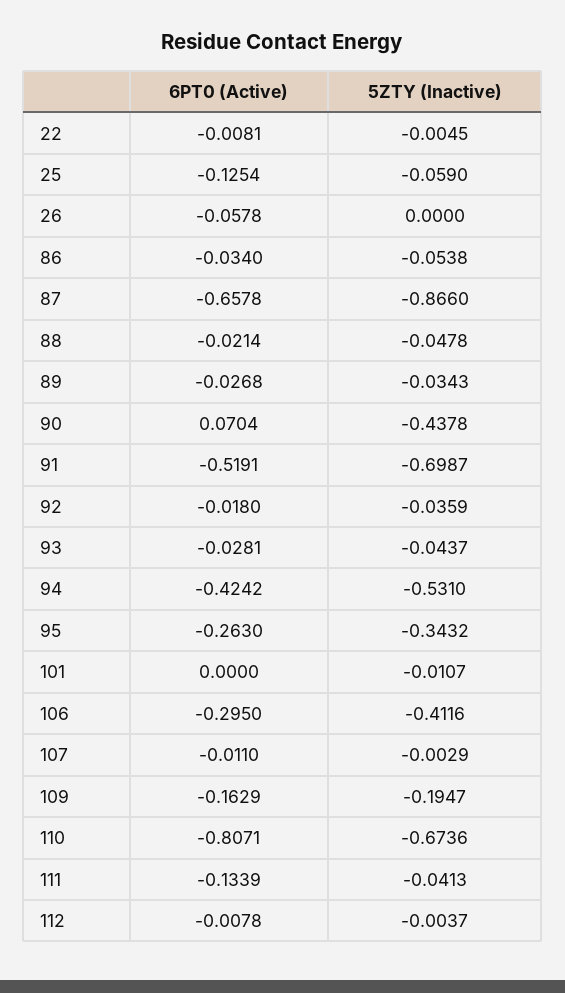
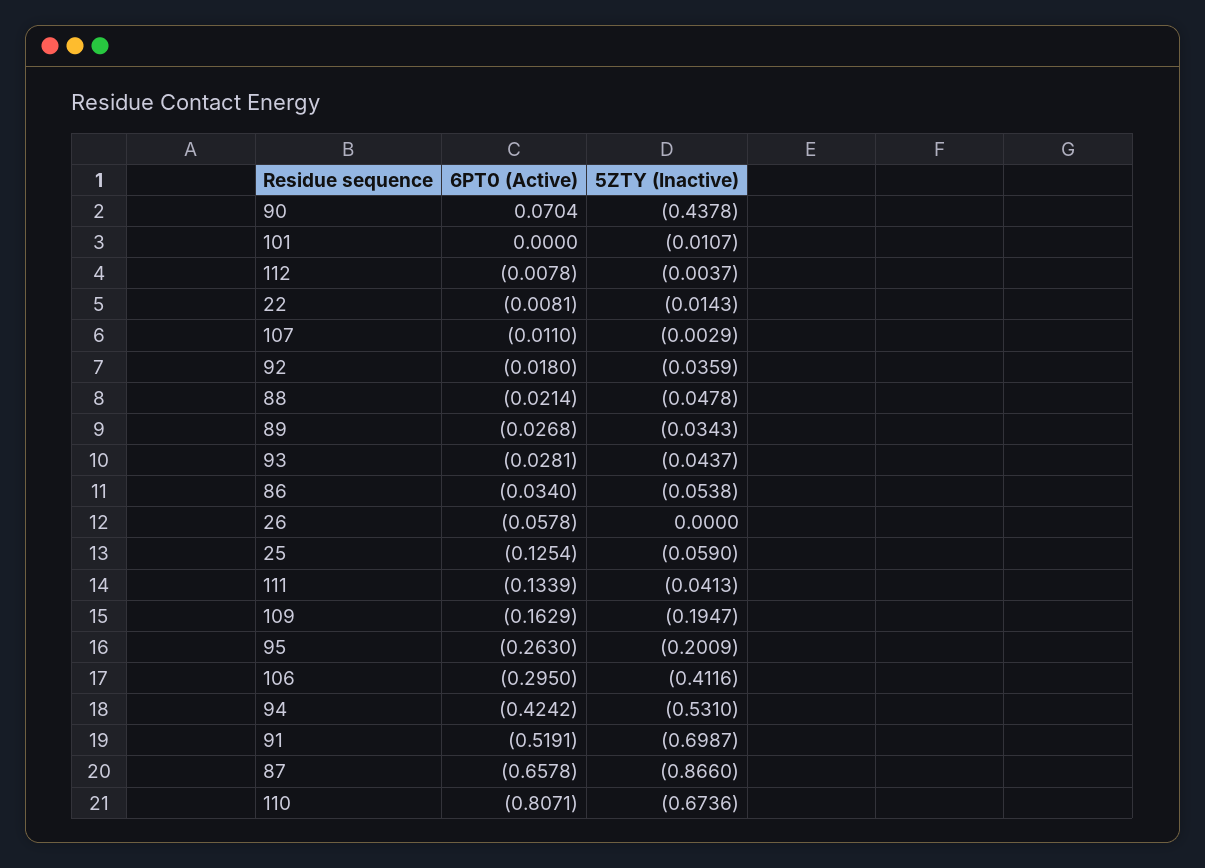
  {
    "6PT0 (Active)": {
      "22": -0.0081,
      "25": -0.1254,
      "26": -0.0578,
      "86": -0.034,
      "87": -0.6578,
      "88": -0.0214,
      "89": -0.0268,
      "90": 0.0704,
      "91": -0.5191,
      "92": -0.018,
      "93": -0.0281,
      "94": -0.4242,
      "95": -0.263,
      "101": 0,
      "106": -0.295,
      "107": -0.011,
      "109": -0.1629,
      "110": -0.8071,
      "111": -0.1339,
      "112": -0.0078
    },
    "5ZTY (Inactive)": {
-     "22": -0.0045,
+     "22": -0.0143,
      "25": -0.059,
      "26": 0,
      "86": -0.0538,
      "87": -0.866,
      "88": -0.0478,
      "89": -0.0343,
      "90": -0.4378,
      "91": -0.6987,
      "92": -0.0359,
      "93": -0.0437,
      "94": -0.531,
-     "95": -0.3432,
+     "95": -0.2009,
      "101": -0.0107,
      "106": -0.4116,
      "107": -0.0029,
      "109": -0.1947,
      "110": -0.6736,
      "111": -0.0413,
      "112": -0.0037
    }
  }

